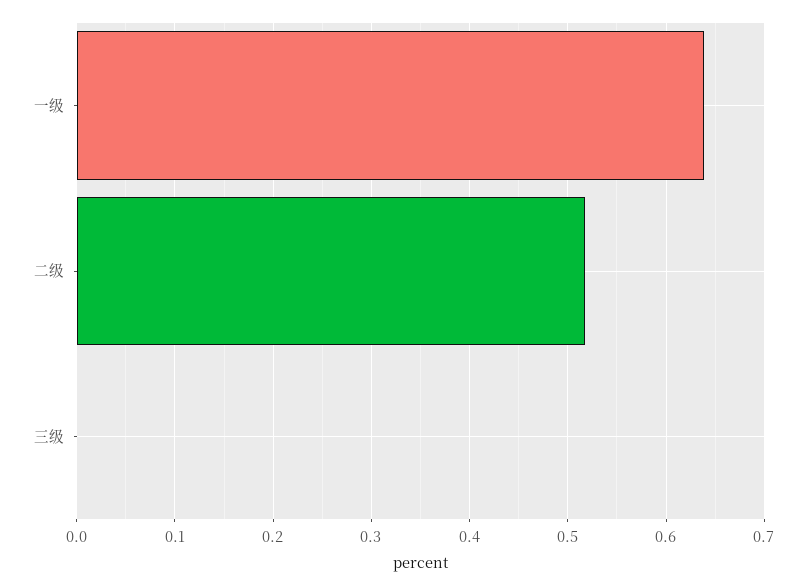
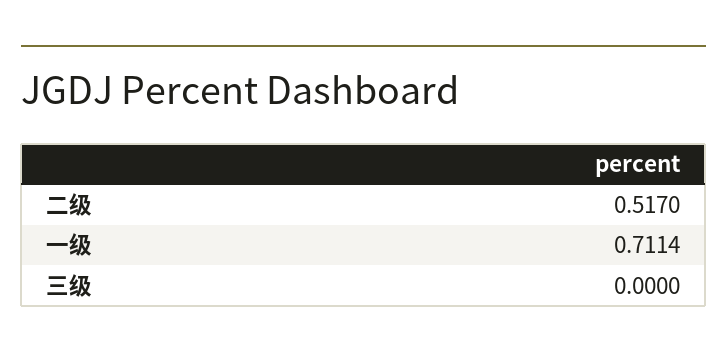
  {
-   "一级": 0.64,
+   "一级": 0.7114,
    "二级": 0.517,
    "三级": 0
  }

